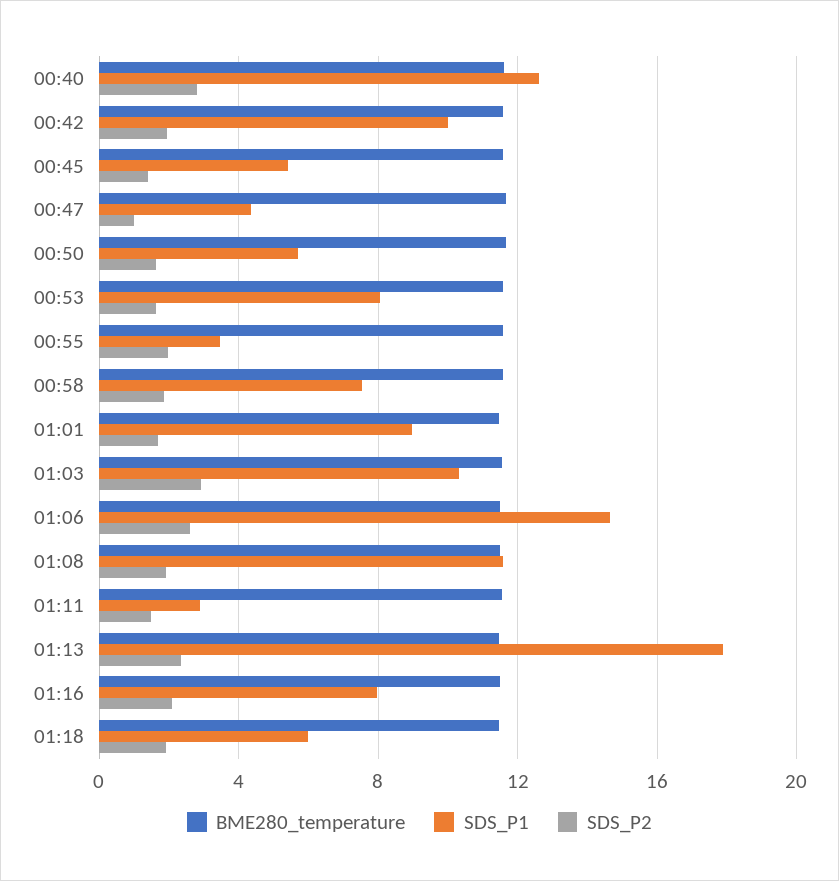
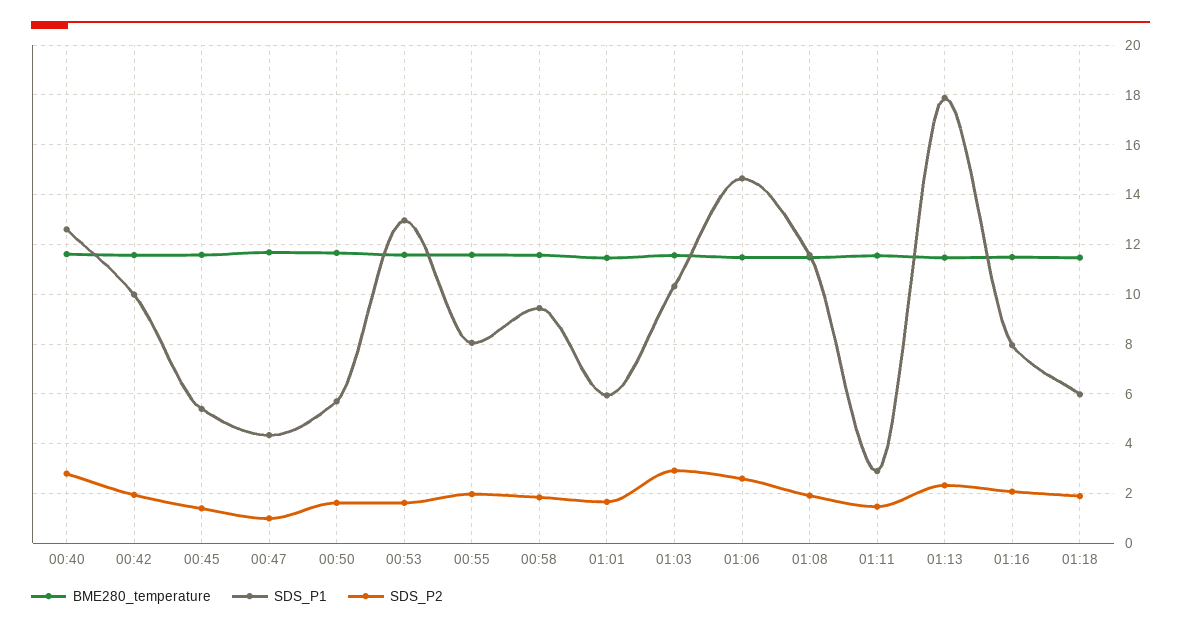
  {
    "BME280_temperature": {
      "00:40": 11.5,
      "00:42": 11.5,
      "00:45": 11.5,
      "00:47": 11.75,
      "00:50": 11.75,
      "00:53": 11.5,
      "00:55": 11.5,
      "00:58": 11.5,
      "01:01": 11.5,
      "01:03": 11.5,
      "01:06": 11.5,
      "01:08": 11.5,
      "01:11": 11.5,
      "01:13": 11.5,
      "01:16": 11.5,
      "01:18": 11.5
    },
    "SDS_P1": {
      "00:40": 12.5,
      "00:42": 10,
      "00:45": 5.5,
      "00:47": 4.25,
      "00:50": 5.75,
-     "00:53": 8,
+     "00:53": 13,
-     "00:55": 3.5,
+     "00:55": 8,
-     "00:58": 7.5,
+     "00:58": 9.5,
-     "01:01": 9,
+     "01:01": 6,
      "01:03": 10.25,
      "01:06": 14.75,
      "01:08": 11.5,
      "01:11": 3,
      "01:13": 18,
      "01:16": 8,
      "01:18": 6
    },
    "SDS_P2": {
      "00:40": 2.75,
      "00:42": 2,
      "00:45": 1.5,
      "00:47": 1,
      "00:50": 1.75,
      "00:53": 1.75,
      "00:55": 2,
      "00:58": 1.75,
      "01:01": 1.75,
      "01:03": 3,
      "01:06": 2.5,
      "01:08": 2,
      "01:11": 1.5,
      "01:13": 2.25,
      "01:16": 2,
      "01:18": 2
    }
  }

